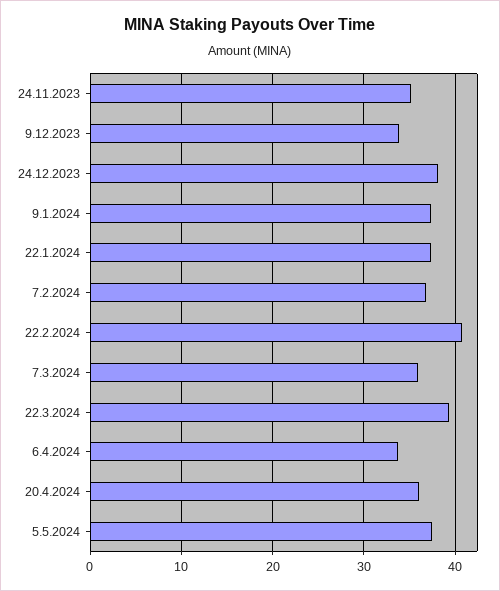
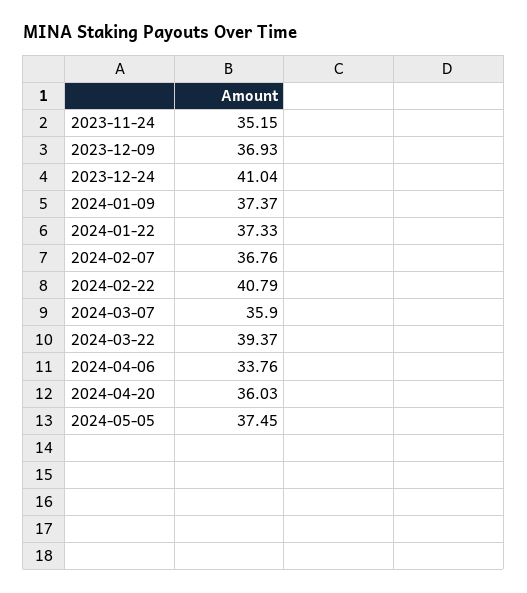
  {
    "24.11.2023": 35.15,
-   "9.12.2023": 34,
+   "9.12.2023": 36.93,
-   "24.12.2023": 38,
+   "24.12.2023": 41.04,
    "9.1.2024": 37.37,
    "22.1.2024": 37.33,
    "7.2.2024": 36.76,
    "22.2.2024": 40.79,
    "7.3.2024": 35.9,
    "22.3.2024": 39.37,
    "6.4.2024": 33.76,
    "20.4.2024": 36.03,
    "5.5.2024": 37.45
  }

